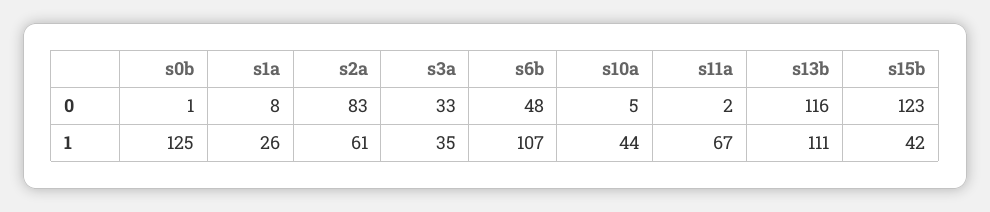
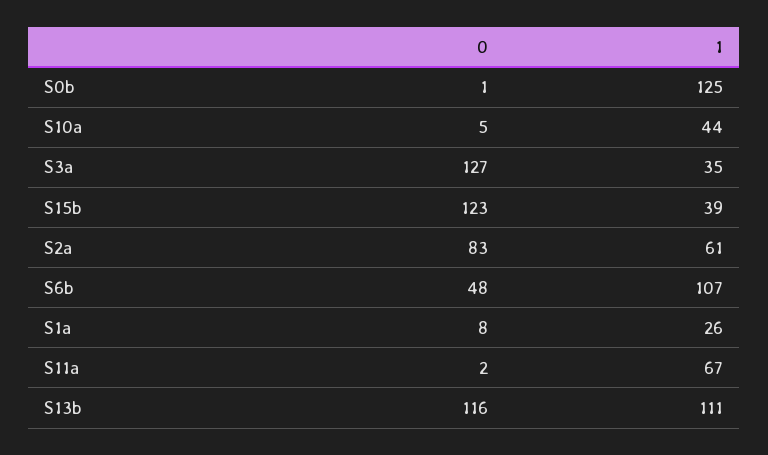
  {
    "s0b": {
      "0": 1,
      "1": 125
    },
    "s1a": {
      "0": 8,
      "1": 26
    },
    "s2a": {
      "0": 83,
      "1": 61
    },
    "s3a": {
-     "0": 33,
+     "0": 127,
      "1": 35
    },
    "s6b": {
      "0": 48,
      "1": 107
    },
    "s10a": {
      "0": 5,
      "1": 44
    },
    "s11a": {
      "0": 2,
      "1": 67
    },
    "s13b": {
      "0": 116,
      "1": 111
    },
    "s15b": {
      "0": 123,
-     "1": 42
+     "1": 39
    }
  }

